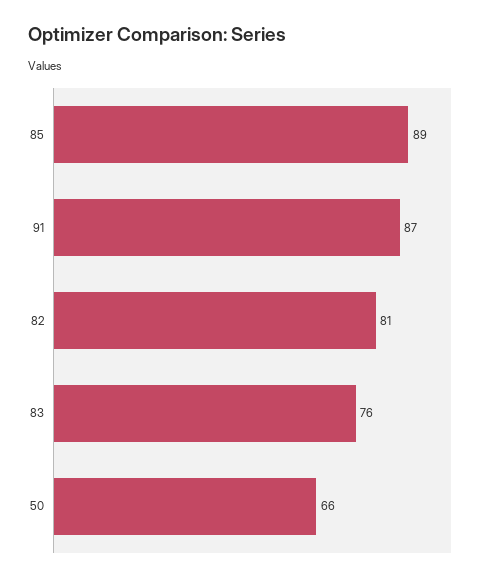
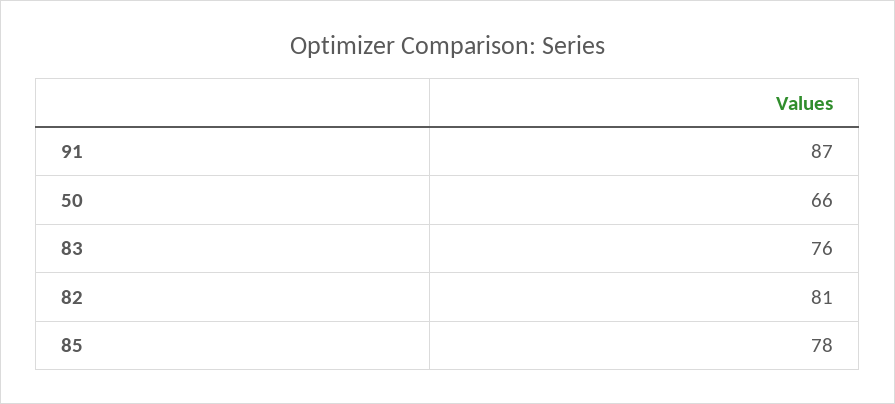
  {
-   "85": 89,
+   "85": 78,
    "91": 87,
    "82": 81,
    "83": 76,
    "50": 66
  }

